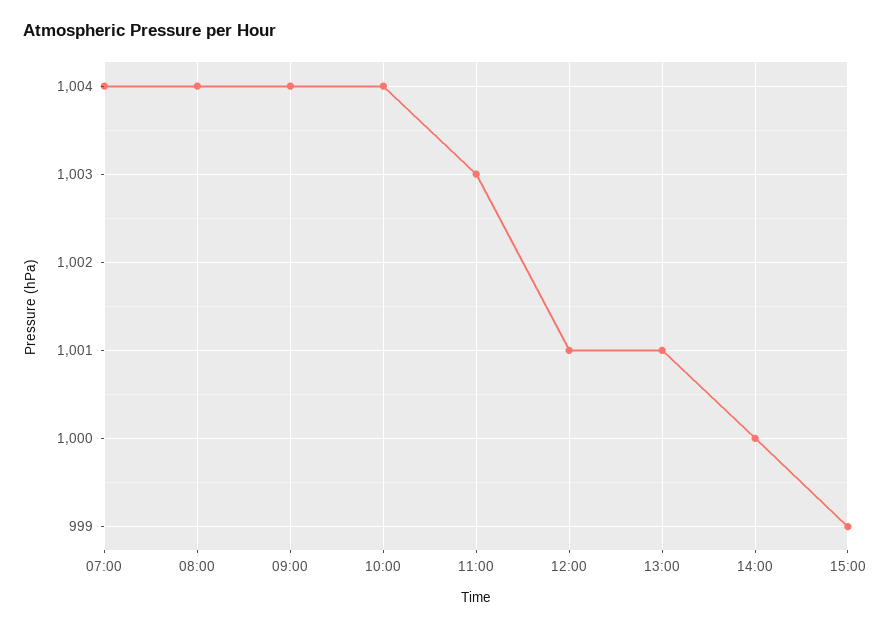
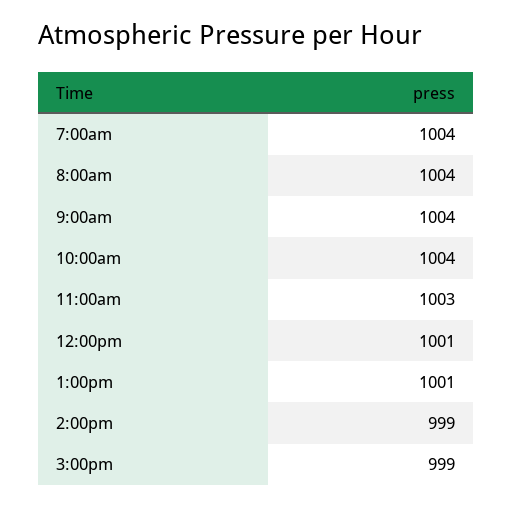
  {
    "07:00": 1004,
    "08:00": 1004,
    "09:00": 1004,
    "10:00": 1004,
    "11:00": 1003,
    "12:00": 1001,
    "13:00": 1001,
-   "14:00": 1000,
+   "14:00": 999,
    "15:00": 999
  }

